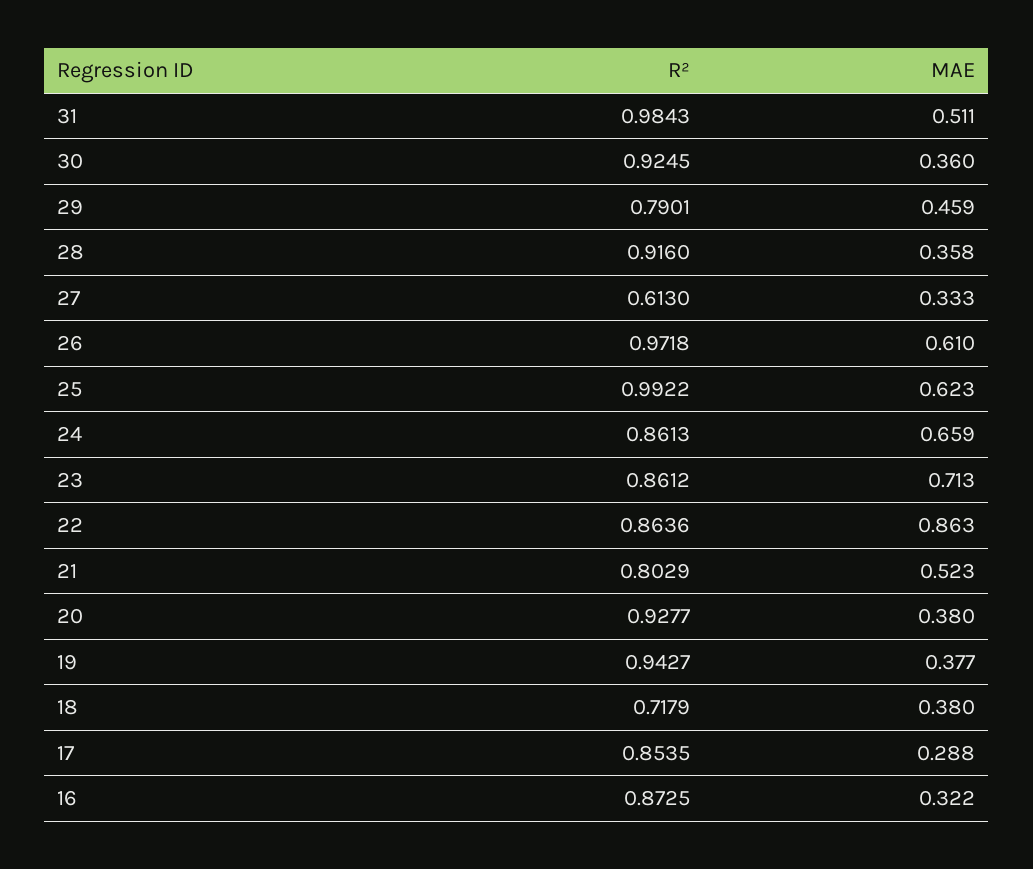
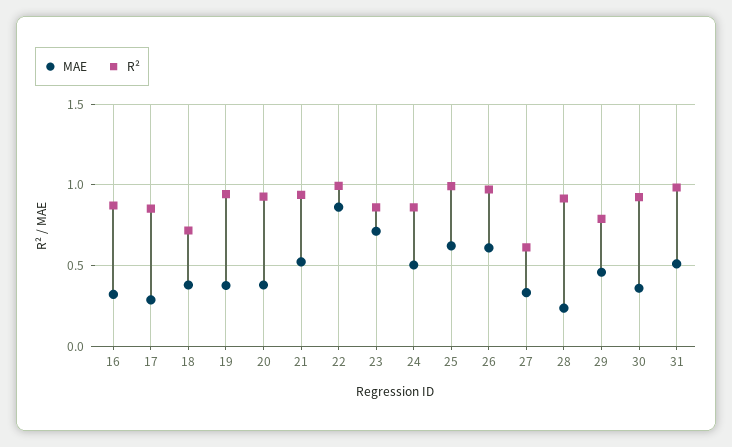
  {
    "R²": {
      "31": 0.9843,
      "30": 0.9245,
      "29": 0.7901,
      "28": 0.916,
      "27": 0.613,
      "26": 0.9718,
      "25": 0.9922,
      "24": 0.8613,
      "23": 0.8612,
-     "22": 0.8636,
+     "22": 1,
-     "21": 0.8029,
+     "21": 0.95,
      "20": 0.9277,
      "19": 0.9427,
      "18": 0.7179,
      "17": 0.8535,
      "16": 0.8725
    },
    "MAE": {
      "31": 0.511,
      "30": 0.36,
      "29": 0.459,
-     "28": 0.358,
+     "28": 0.25,
      "27": 0.333,
      "26": 0.61,
      "25": 0.623,
-     "24": 0.659,
+     "24": 0.5,
      "23": 0.713,
      "22": 0.863,
      "21": 0.523,
      "20": 0.38,
      "19": 0.377,
      "18": 0.38,
      "17": 0.288,
      "16": 0.322
    }
  }

